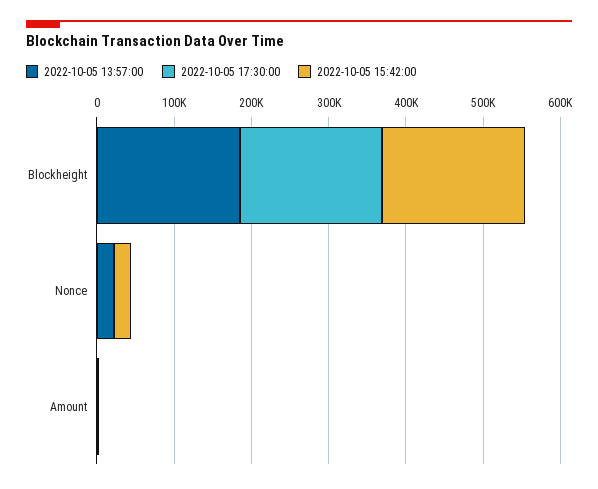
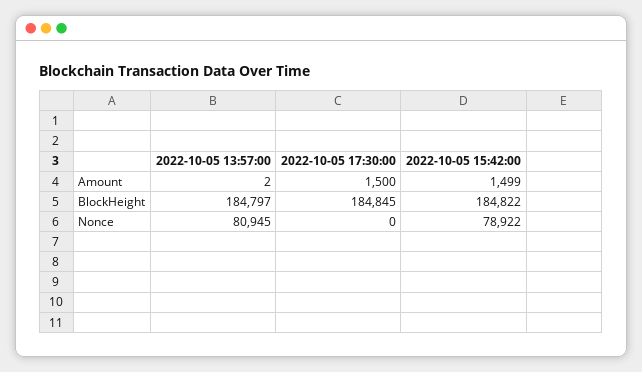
  {
    "2022-10-05 13:57:00": {
      "Blockheight": 184797,
-     "Nonce": 20000,
+     "Nonce": 80945,
      "Amount": 2
    },
    "2022-10-05 17:30:00": {
      "Blockheight": 184845,
      "Nonce": 0,
      "Amount": 1500
    },
    "2022-10-05 15:42:00": {
      "Blockheight": 184822,
-     "Nonce": 20000,
+     "Nonce": 78922,
      "Amount": 1499
    }
  }

